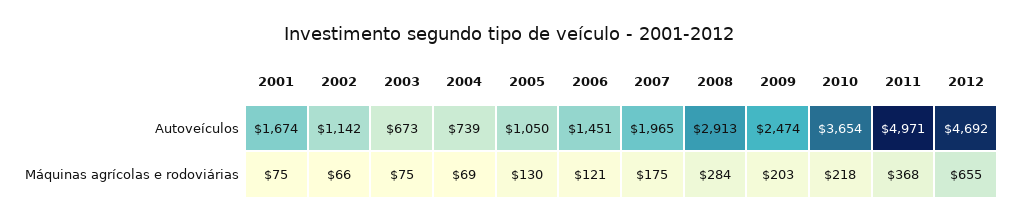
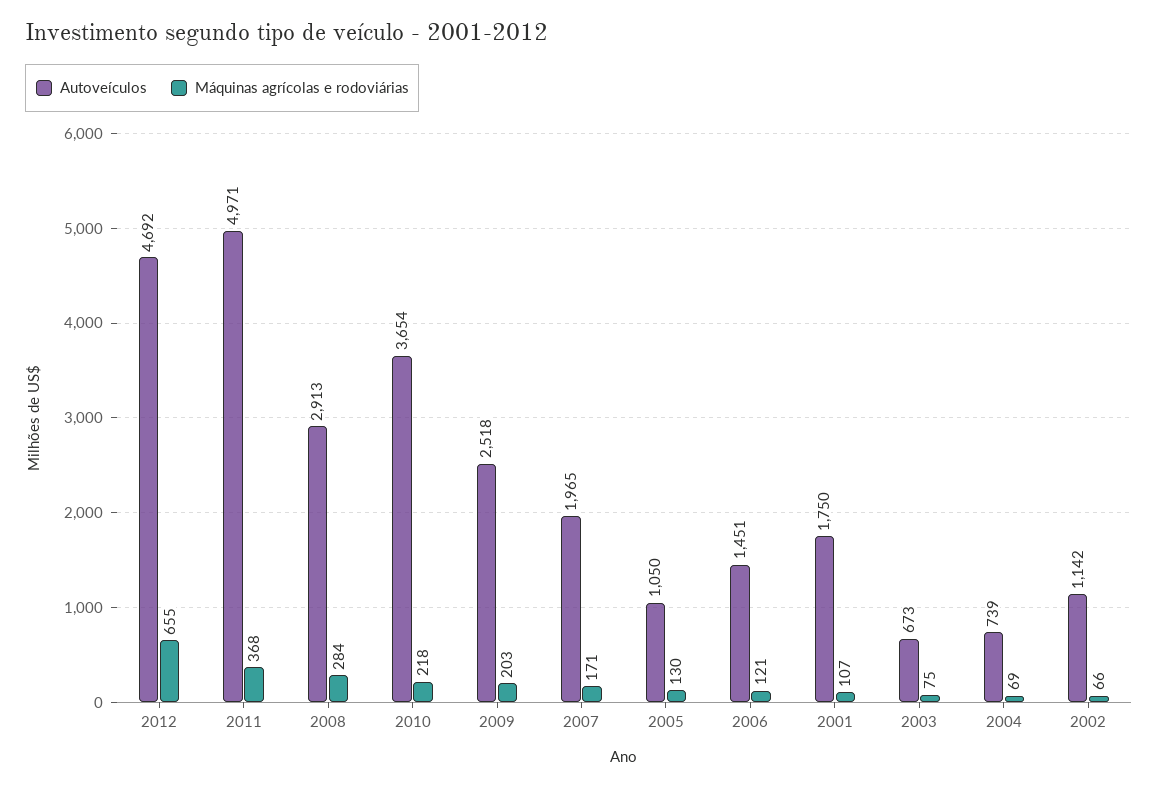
  {
    "Autoveículos": {
-     "2001": 1674,
+     "2001": 1750,
      "2002": 1142,
      "2003": 673,
      "2004": 739,
      "2005": 1050,
      "2006": 1451,
      "2007": 1965,
      "2008": 2913,
-     "2009": 2474,
+     "2009": 2518,
      "2010": 3654,
      "2011": 4971,
      "2012": 4692
    },
    "Máquinas agrícolas e rodoviárias": {
-     "2001": 75,
+     "2001": 107,
      "2002": 66,
      "2003": 75,
      "2004": 69,
      "2005": 130,
      "2006": 121,
-     "2007": 175,
+     "2007": 171,
      "2008": 284,
      "2009": 203,
      "2010": 218,
      "2011": 368,
      "2012": 655
    }
  }

